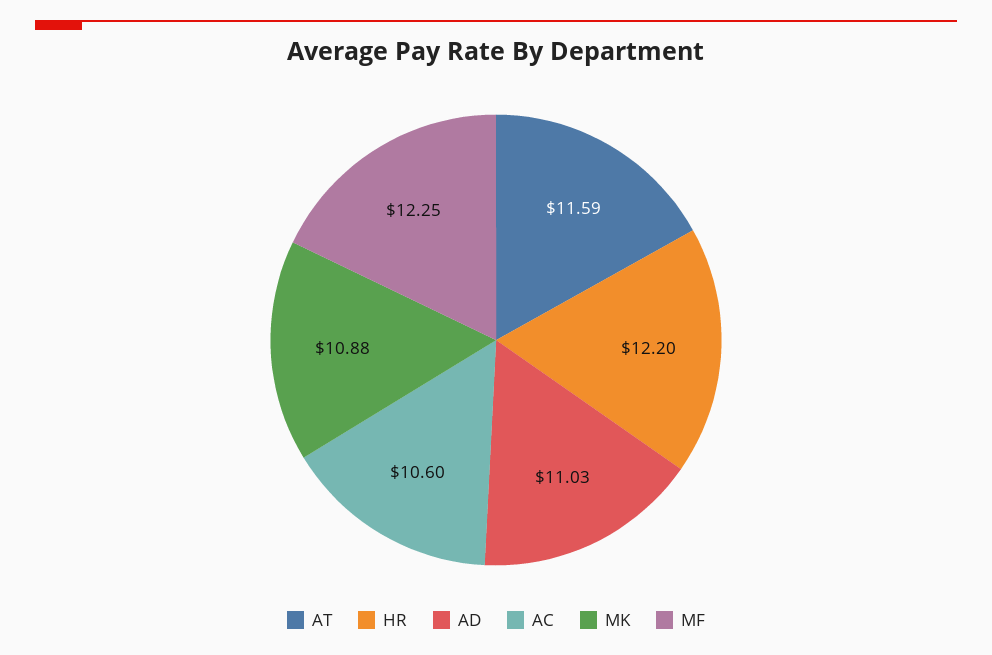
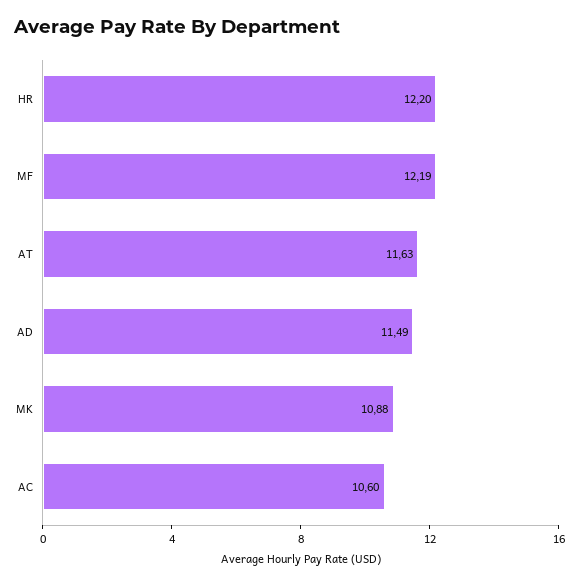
  {
-   "AT": 11.59,
+   "AT": 11.63,
    "HR": 12.2,
-   "AD": 11.03,
+   "AD": 11.49,
    "AC": 10.6,
    "MK": 10.88,
-   "MF": 12.25
+   "MF": 12.19
  }

